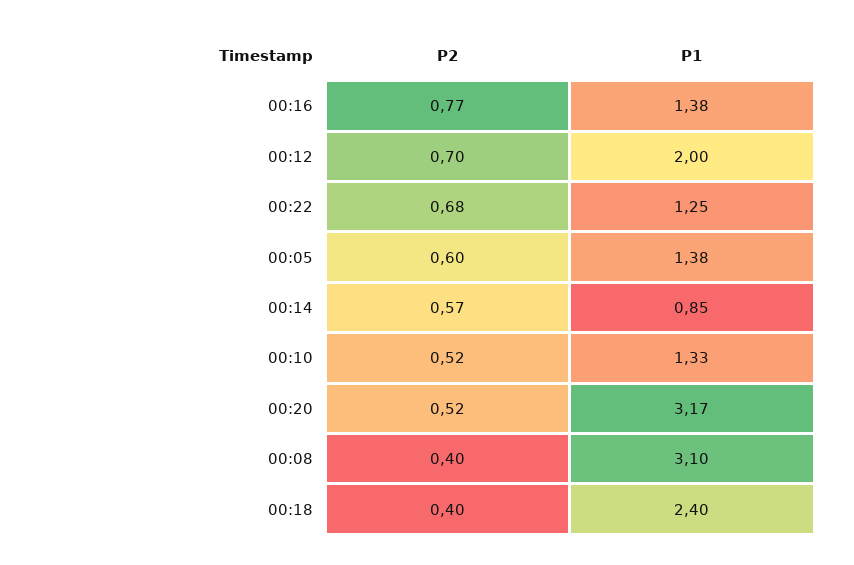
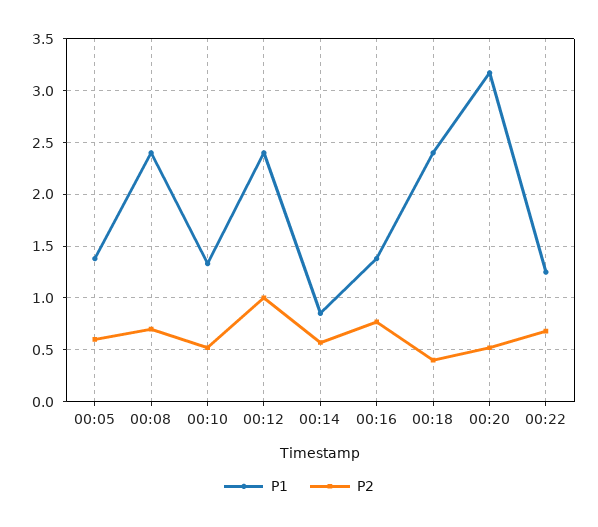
  {
    "P2": {
      "00:16": 0.77,
-     "00:12": 0.7,
+     "00:12": 1,
      "00:22": 0.68,
      "00:05": 0.6,
      "00:14": 0.57,
      "00:10": 0.52,
      "00:20": 0.52,
-     "00:08": 0.4,
+     "00:08": 0.7,
      "00:18": 0.4
    },
    "P1": {
      "00:16": 1.38,
-     "00:12": 2,
+     "00:12": 2.4,
      "00:22": 1.25,
      "00:05": 1.38,
      "00:14": 0.85,
      "00:10": 1.33,
      "00:20": 3.17,
-     "00:08": 3.1,
+     "00:08": 2.4,
      "00:18": 2.4
    }
  }

